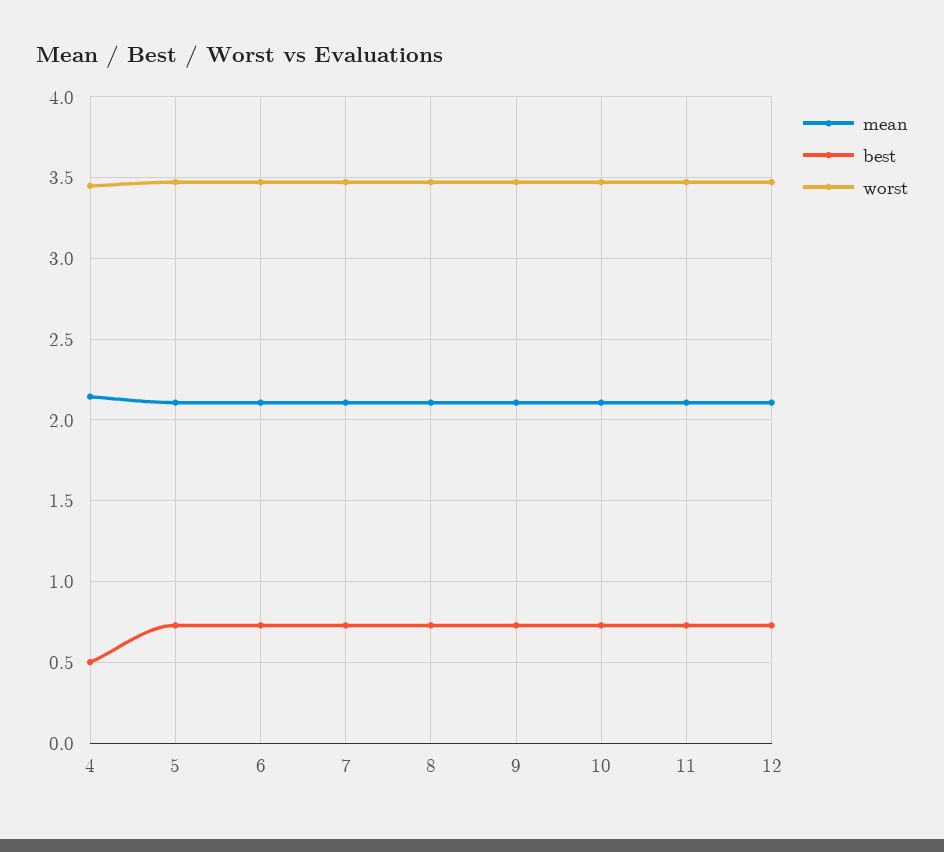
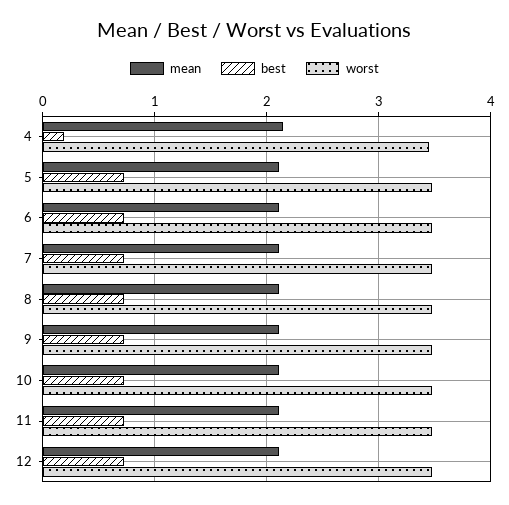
  {
    "mean": {
      "4": 2.15,
      "5": 2.1,
      "6": 2.1,
      "7": 2.1,
      "8": 2.1,
      "9": 2.1,
      "10": 2.1,
      "11": 2.1,
      "12": 2.1
    },
    "best": {
-     "4": 0.5,
+     "4": 0.2,
      "5": 0.75,
      "6": 0.75,
      "7": 0.75,
      "8": 0.75,
      "9": 0.75,
      "10": 0.75,
      "11": 0.75,
      "12": 0.75
    },
    "worst": {
      "4": 3.45,
      "5": 3.45,
      "6": 3.45,
      "7": 3.45,
      "8": 3.45,
      "9": 3.45,
      "10": 3.45,
      "11": 3.45,
      "12": 3.45
    }
  }

